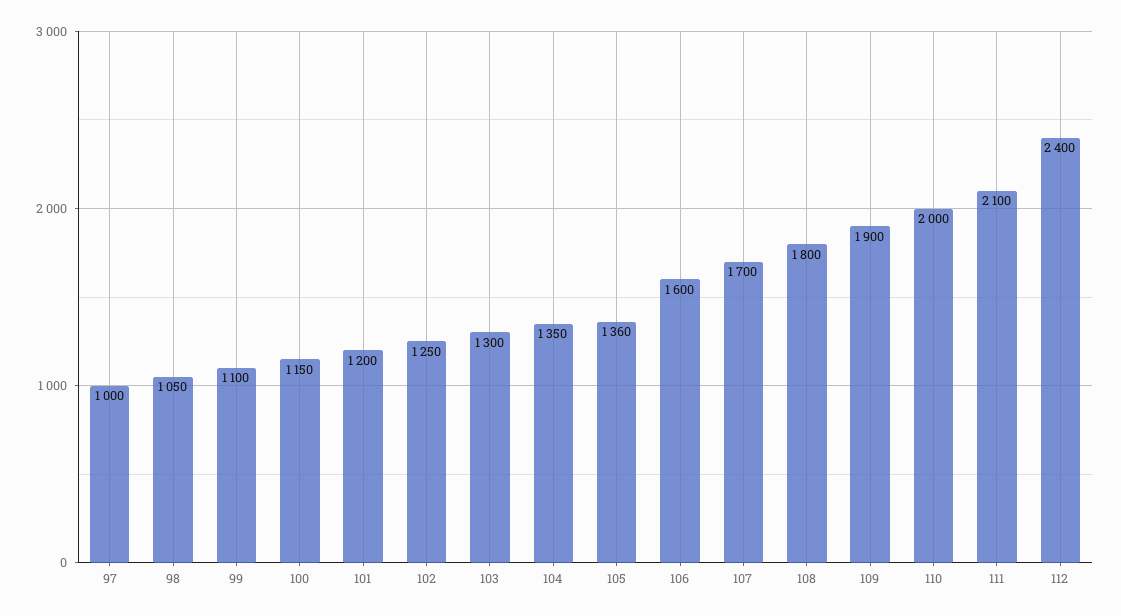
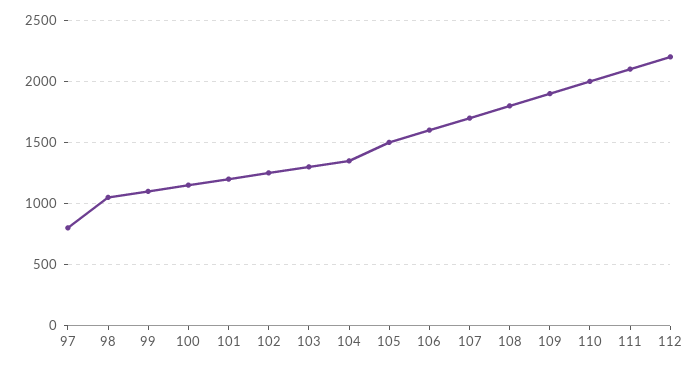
  {
-   "97": 1000,
+   "97": 800,
    "98": 1050,
    "99": 1100,
    "100": 1150,
    "101": 1200,
    "102": 1250,
    "103": 1300,
    "104": 1350,
-   "105": 1360,
+   "105": 1500,
    "106": 1600,
    "107": 1700,
    "108": 1800,
    "109": 1900,
    "110": 2000,
    "111": 2100,
-   "112": 2400
+   "112": 2200
  }

